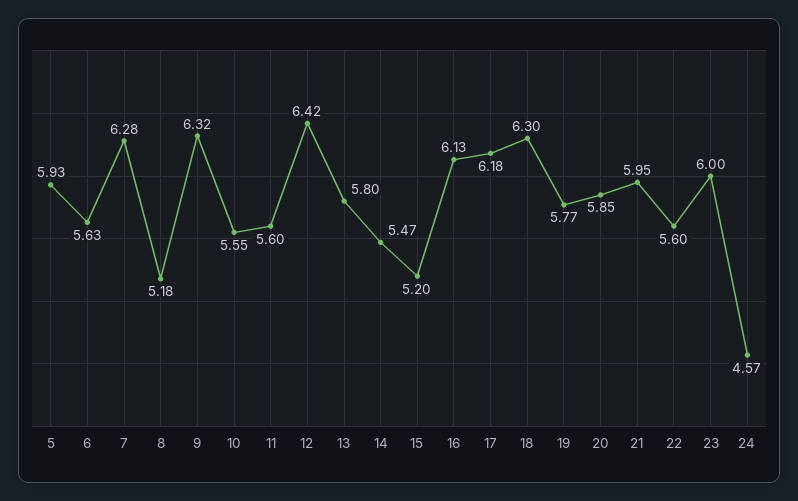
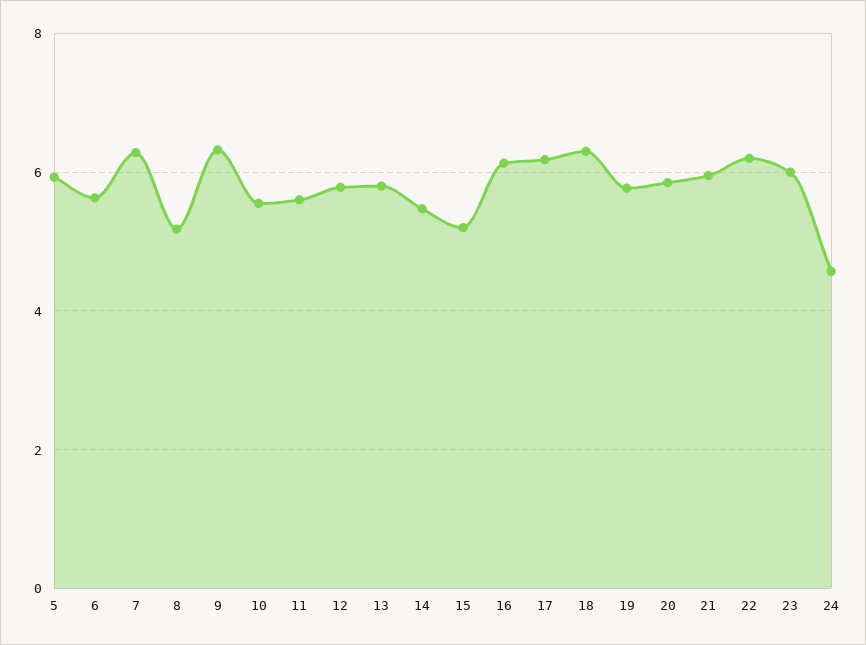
  {
    "5": 5.93,
    "6": 5.63,
    "7": 6.28,
    "8": 5.18,
    "9": 6.32,
    "10": 5.55,
    "11": 5.6,
-   "12": 6.42,
+   "12": 5.8,
    "13": 5.8,
    "14": 5.47,
    "15": 5.2,
    "16": 6.13,
    "17": 6.18,
    "18": 6.3,
    "19": 5.77,
    "20": 5.85,
    "21": 5.95,
-   "22": 5.6,
+   "22": 6.2,
    "23": 6,
    "24": 4.57
  }

